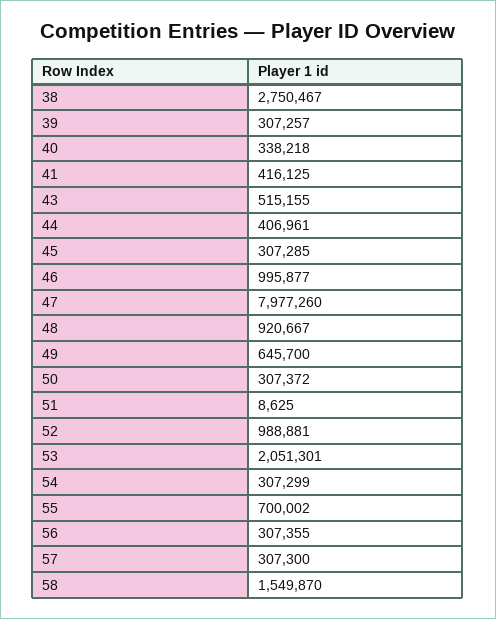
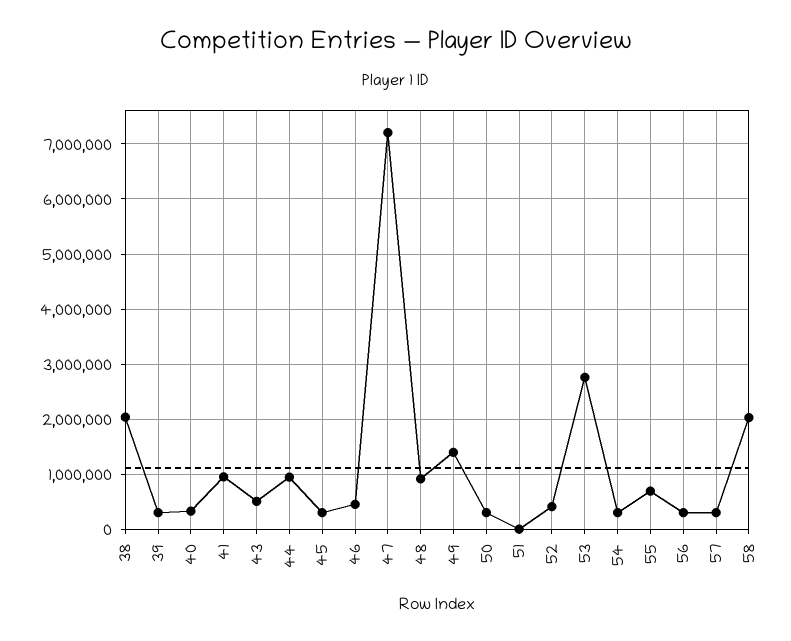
  {
-   "38": 2750467,
+   "38": 2000000,
    "39": 307257,
    "40": 338218,
-   "41": 416125,
+   "41": 1000000,
    "43": 515155,
-   "44": 406961,
+   "44": 1000000,
    "45": 307285,
-   "46": 995877,
+   "46": 400000,
-   "47": 7977260,
+   "47": 7200000,
    "48": 920667,
-   "49": 645700,
+   "49": 1400000,
    "50": 307372,
    "51": 8625,
-   "52": 988881,
+   "52": 400000,
-   "53": 2051301,
+   "53": 2800000,
    "54": 307299,
    "55": 700002,
    "56": 307355,
    "57": 307300,
-   "58": 1549870
+   "58": 2000000
  }

